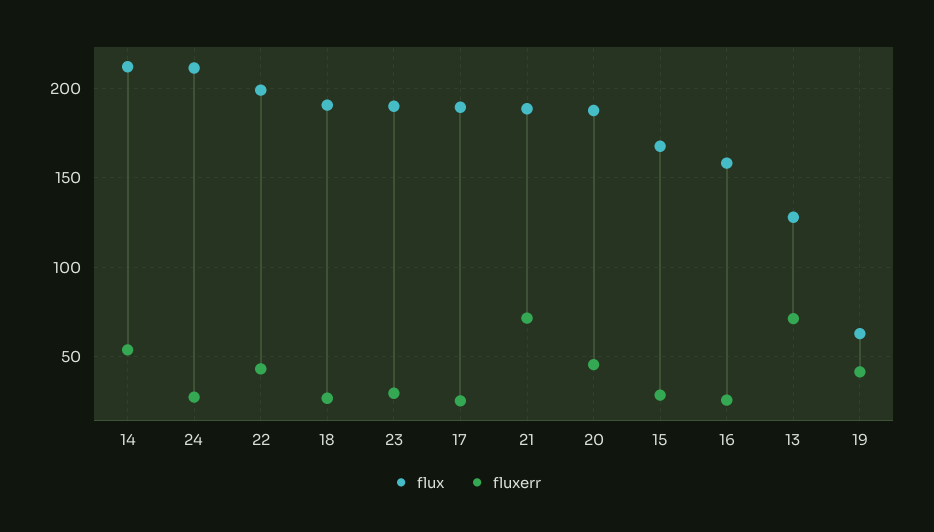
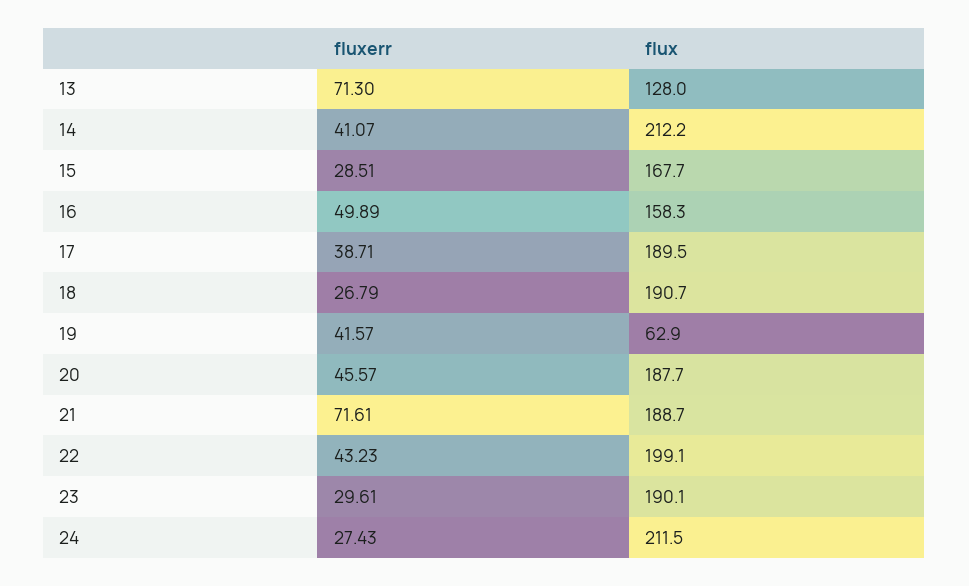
  {
    "flux": {
      "14": 212.2,
      "24": 211.5,
      "22": 199.1,
      "18": 190.7,
      "23": 190.1,
      "17": 189.5,
      "21": 188.7,
      "20": 187.7,
      "15": 167.7,
      "16": 158.3,
      "13": 128,
      "19": 62.9
    },
    "fluxerr": {
-     "14": 55,
+     "14": 41.07,
      "24": 27.43,
      "22": 43.23,
      "18": 26.79,
      "23": 29.61,
-     "17": 25,
+     "17": 38.71,
      "21": 71.61,
      "20": 45.57,
      "15": 28.51,
-     "16": 25,
+     "16": 49.89,
      "13": 71.3,
      "19": 41.57
    }
  }

